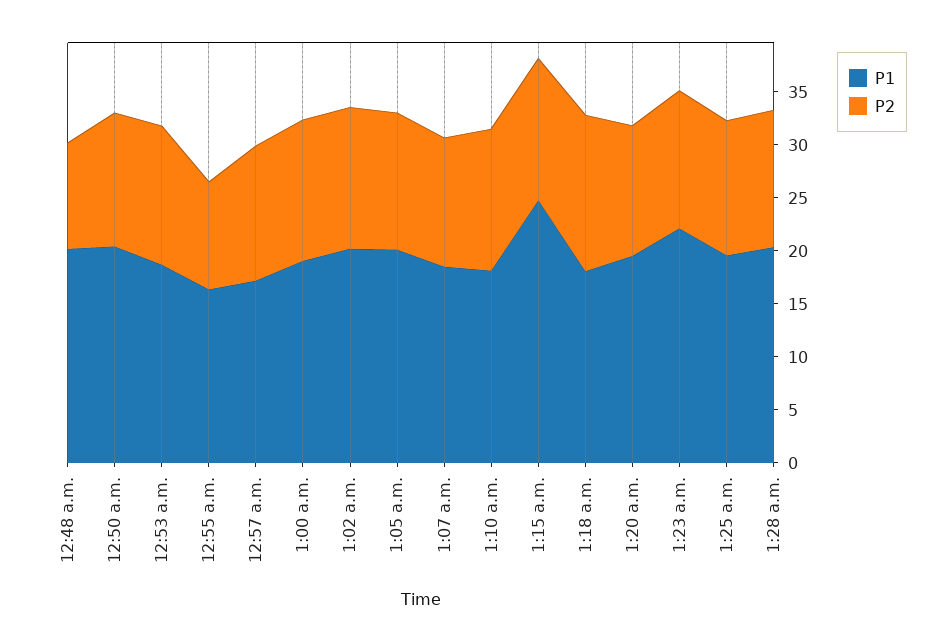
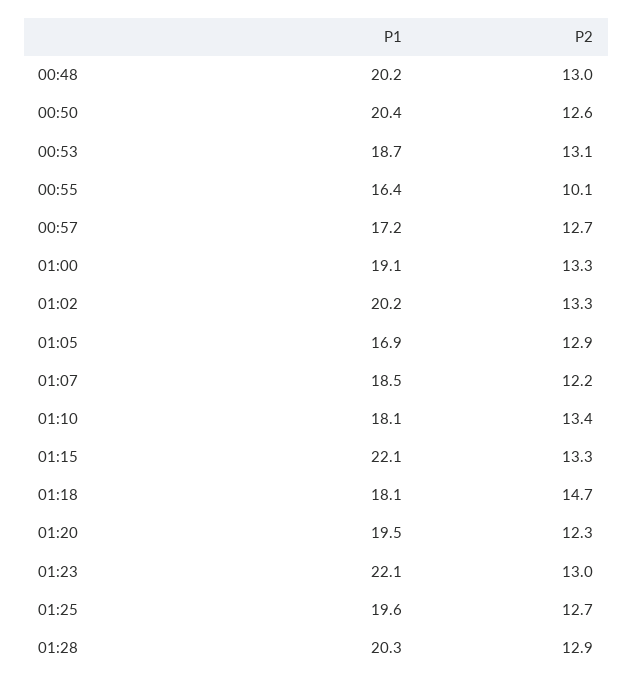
  {
    "P1": {
      "12:48 a.m.": 20.2,
      "12:50 a.m.": 20.4,
      "12:53 a.m.": 18.7,
      "12:55 a.m.": 16.4,
      "12:57 a.m.": 17.2,
      "1:00 a.m.": 19.1,
      "1:02 a.m.": 20.2,
-     "1:05 a.m.": 20,
+     "1:05 a.m.": 16.9,
      "1:07 a.m.": 18.5,
      "1:10 a.m.": 18.1,
-     "1:15 a.m.": 25,
+     "1:15 a.m.": 22.1,
      "1:18 a.m.": 18.1,
      "1:20 a.m.": 19.5,
      "1:23 a.m.": 22.1,
      "1:25 a.m.": 19.6,
      "1:28 a.m.": 20.3
    },
    "P2": {
-     "12:48 a.m.": 10,
+     "12:48 a.m.": 13,
      "12:50 a.m.": 12.6,
      "12:53 a.m.": 13.1,
      "12:55 a.m.": 10.1,
      "12:57 a.m.": 12.7,
      "1:00 a.m.": 13.3,
      "1:02 a.m.": 13.3,
      "1:05 a.m.": 12.9,
      "1:07 a.m.": 12.2,
      "1:10 a.m.": 13.4,
      "1:15 a.m.": 13.3,
      "1:18 a.m.": 14.7,
      "1:20 a.m.": 12.3,
      "1:23 a.m.": 13,
      "1:25 a.m.": 12.7,
      "1:28 a.m.": 12.9
    }
  }

